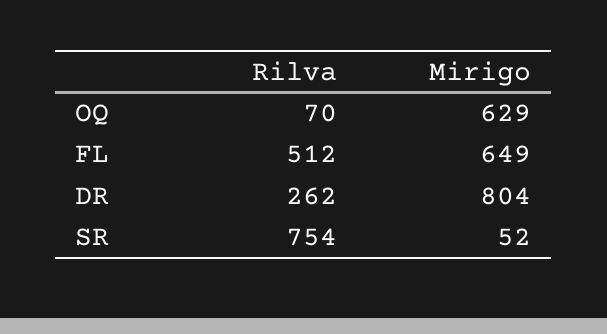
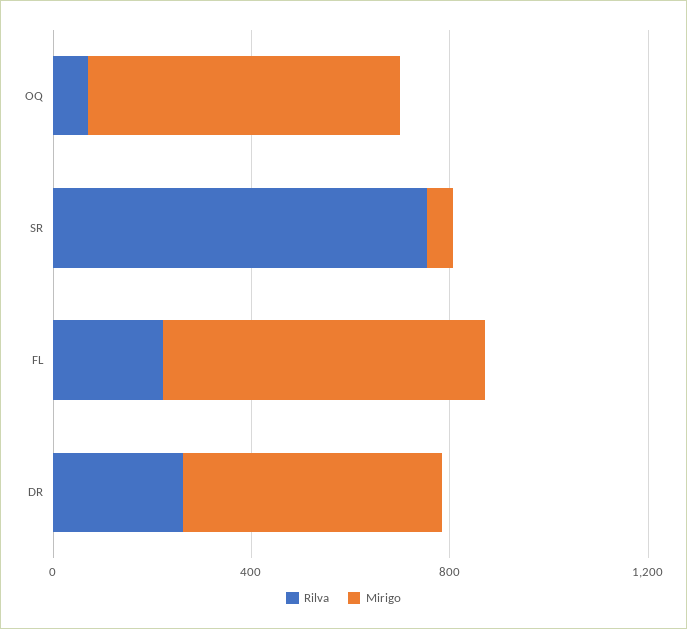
  {
    "Rilva": {
      "OQ": 70,
-     "FL": 512,
+     "FL": 200,
      "DR": 262,
      "SR": 754
    },
    "Mirigo": {
      "OQ": 629,
      "FL": 649,
-     "DR": 804,
+     "DR": 500,
      "SR": 52
    }
  }

